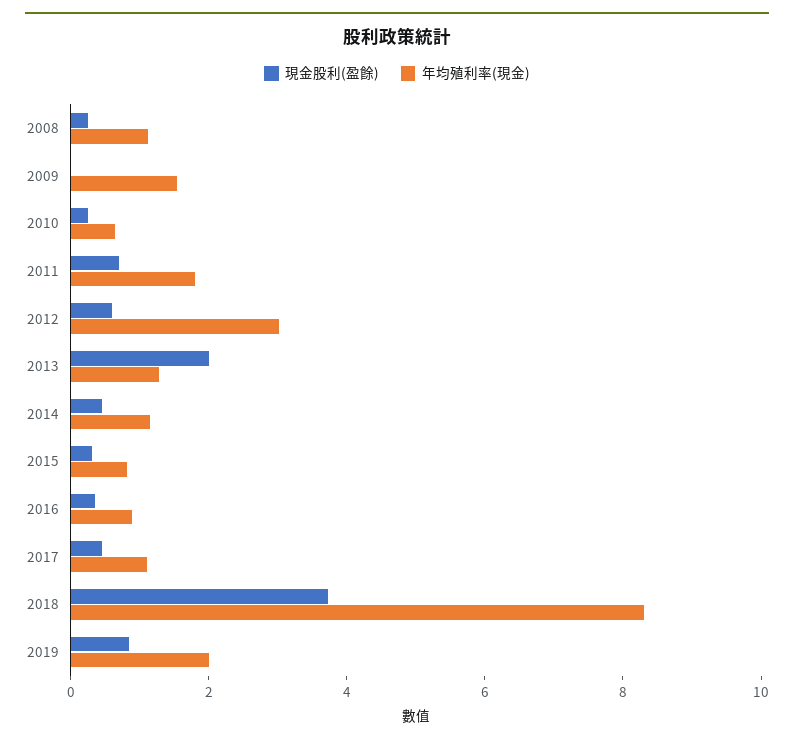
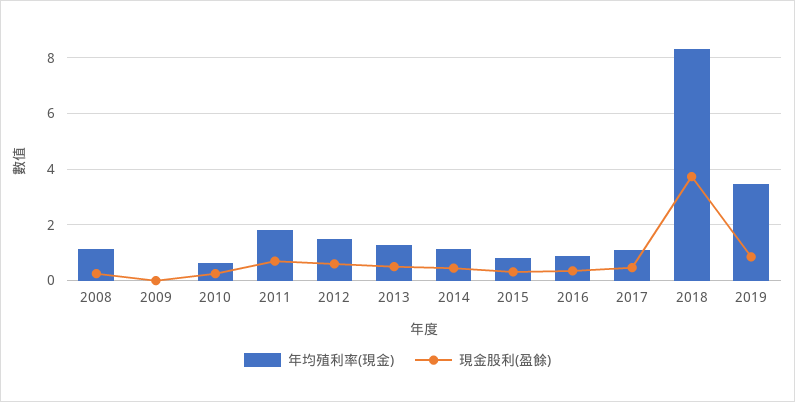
  {
    "現金股利(盈餘)": {
      "2008": 0.25,
      "2009": 0,
      "2010": 0.25,
      "2011": 0.75,
      "2012": 0.5,
-     "2013": 2,
+     "2013": 0.5,
      "2014": 0.5,
      "2015": 0.25,
      "2016": 0.25,
      "2017": 0.5,
      "2018": 3.75,
      "2019": 0.75
    },
    "年均殖利率(現金)": {
      "2008": 1,
-     "2009": 1.5,
+     "2009": 0,
      "2010": 0.75,
      "2011": 1.75,
-     "2012": 3,
+     "2012": 1.5,
      "2013": 1.25,
      "2014": 1.25,
      "2015": 0.75,
      "2016": 1,
      "2017": 1,
      "2018": 8.25,
-     "2019": 2
+     "2019": 3.5
    }
  }

